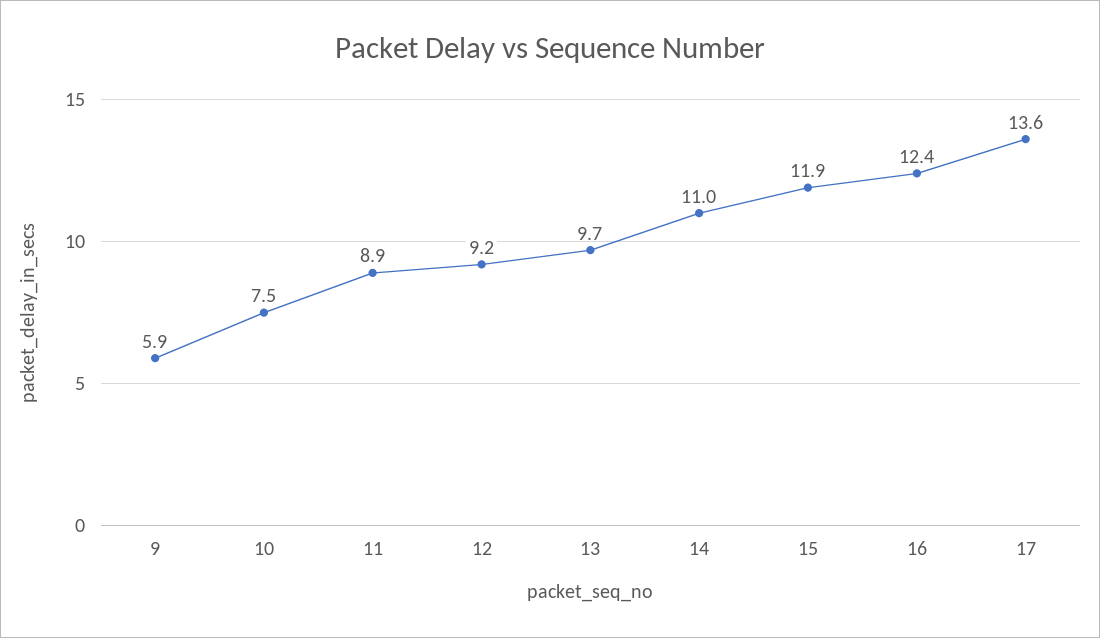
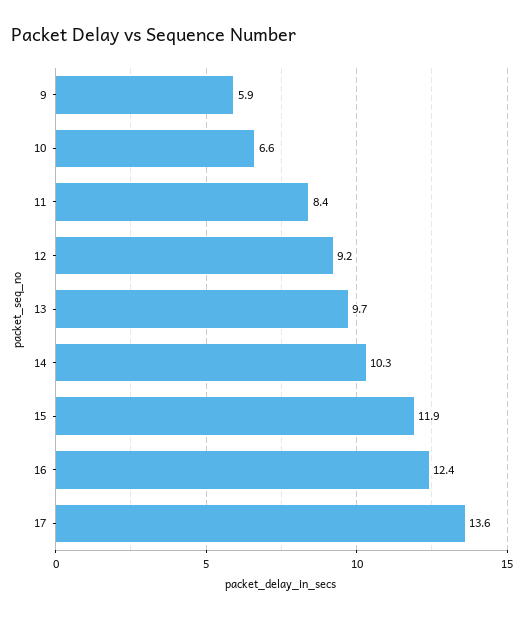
  {
    "9": 5.9,
-   "10": 7.5,
+   "10": 6.6,
-   "11": 8.9,
+   "11": 8.4,
    "12": 9.2,
    "13": 9.7,
-   "14": 11,
+   "14": 10.3,
    "15": 11.9,
    "16": 12.4,
    "17": 13.6
  }

